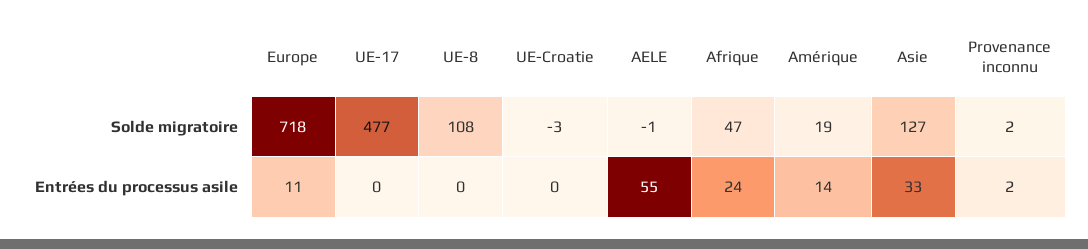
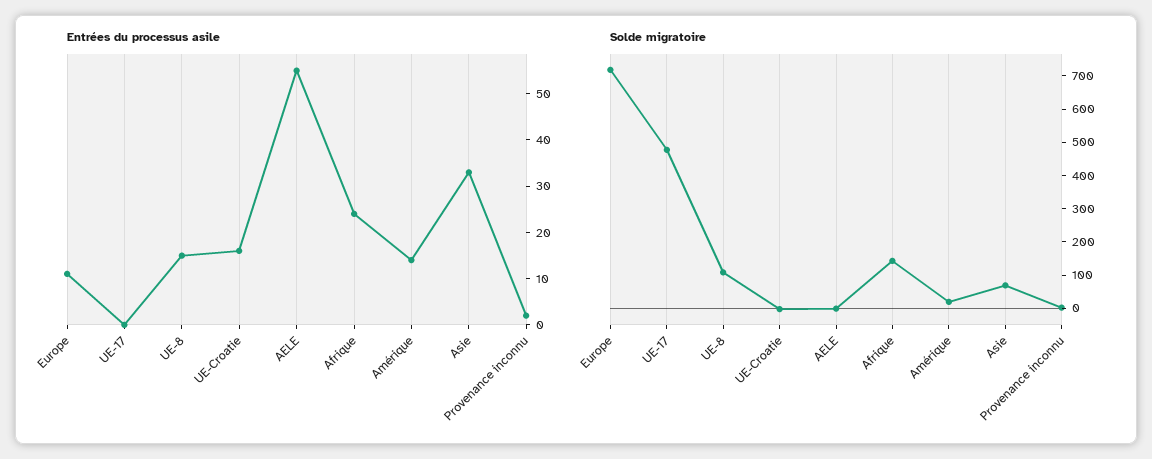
  {
    "Solde migratoire": {
      "Europe": 718,
      "UE-17": 477,
      "UE-8": 108,
      "UE-Croatie": -3,
      "AELE": -1,
-     "Afrique": 47,
+     "Afrique": 150,
      "Amérique": 19,
-     "Asie": 127,
+     "Asie": 75,
      "Provenance inconnu": 2
    },
    "Entrées du processus asile": {
      "Europe": 11,
      "UE-17": 0,
-     "UE-8": 0,
+     "UE-8": 15,
-     "UE-Croatie": 0,
+     "UE-Croatie": 15,
      "AELE": 55,
      "Afrique": 24,
      "Amérique": 14,
      "Asie": 33,
      "Provenance inconnu": 2
    }
  }

